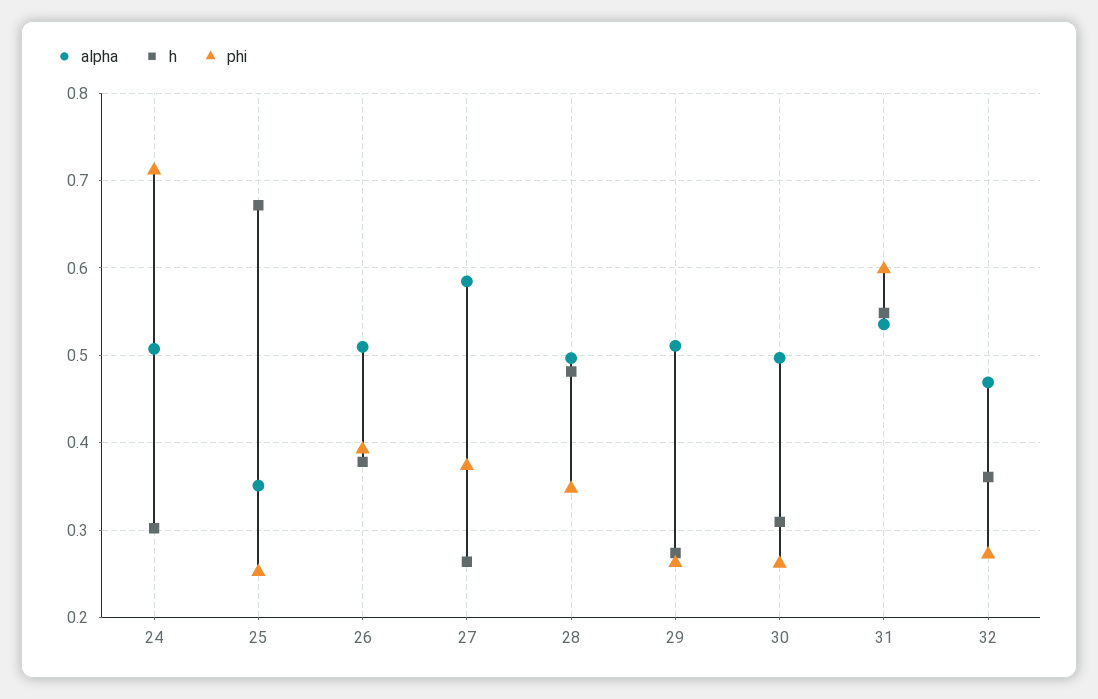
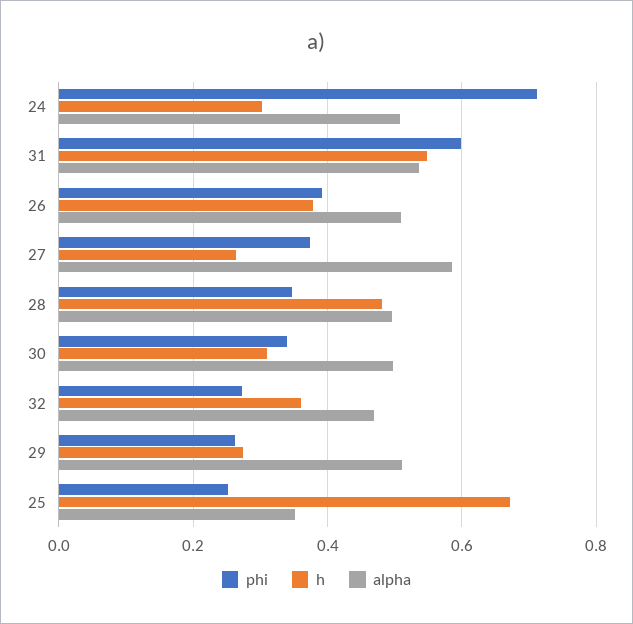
  {
    "alpha": {
      "24": 0.51,
      "25": 0.35,
      "26": 0.51,
      "27": 0.58,
      "28": 0.5,
      "29": 0.51,
      "30": 0.5,
      "31": 0.54,
      "32": 0.47
    },
    "h": {
      "24": 0.3,
      "25": 0.67,
      "26": 0.38,
      "27": 0.26,
      "28": 0.48,
      "29": 0.27,
      "30": 0.31,
      "31": 0.55,
      "32": 0.36
    },
    "phi": {
      "24": 0.71,
      "25": 0.25,
      "26": 0.39,
      "27": 0.37,
      "28": 0.35,
      "29": 0.26,
-     "30": 0.26,
+     "30": 0.34,
      "31": 0.6,
      "32": 0.27
    }
  }

